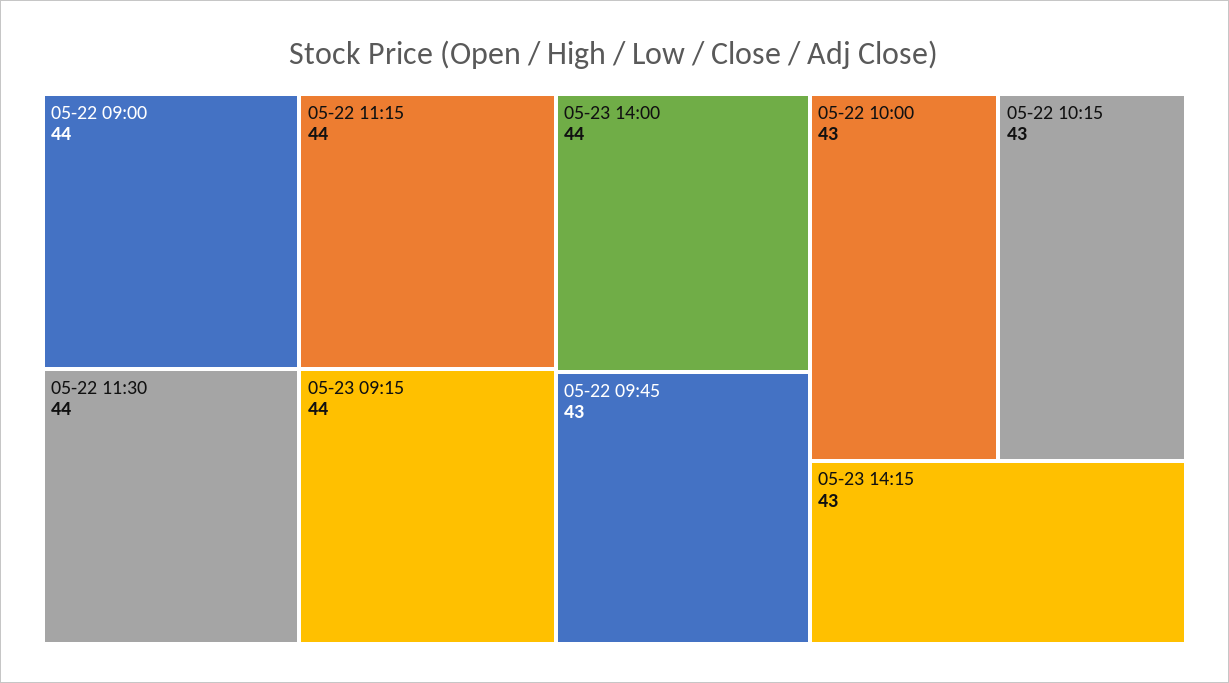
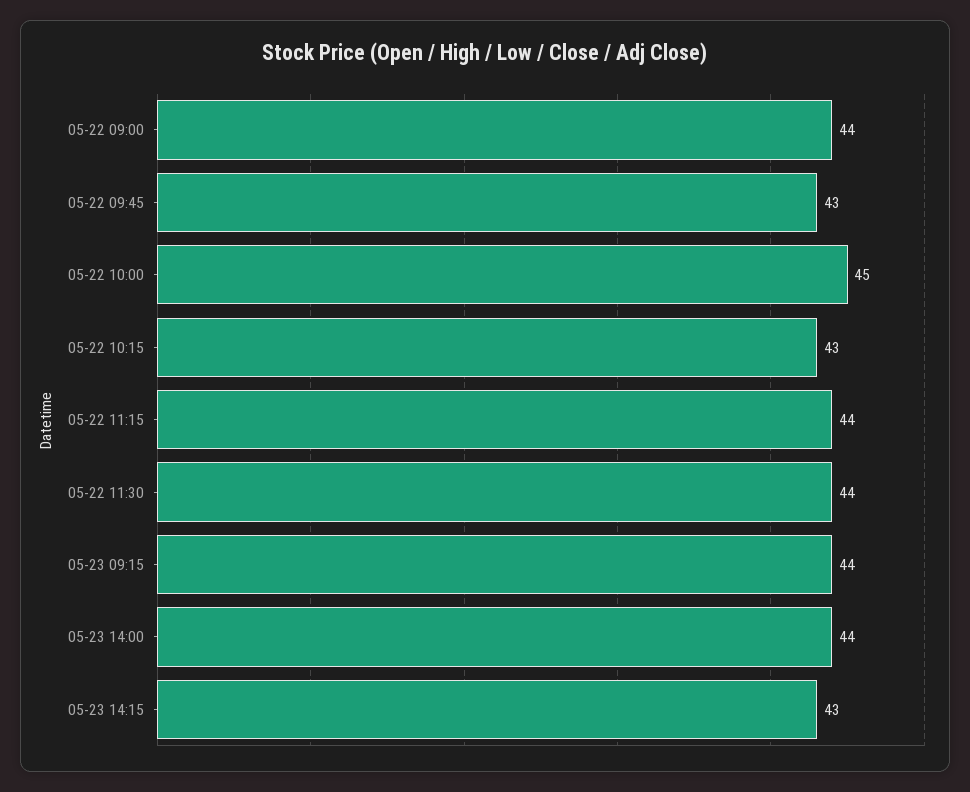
  {
    "05-22 09:00": 44,
    "05-22 11:15": 44,
    "05-22 11:30": 44,
    "05-23 09:15": 44,
    "05-23 14:00": 44,
    "05-22 09:45": 43,
-   "05-22 10:00": 43,
+   "05-22 10:00": 45,
    "05-22 10:15": 43,
    "05-23 14:15": 43
  }

